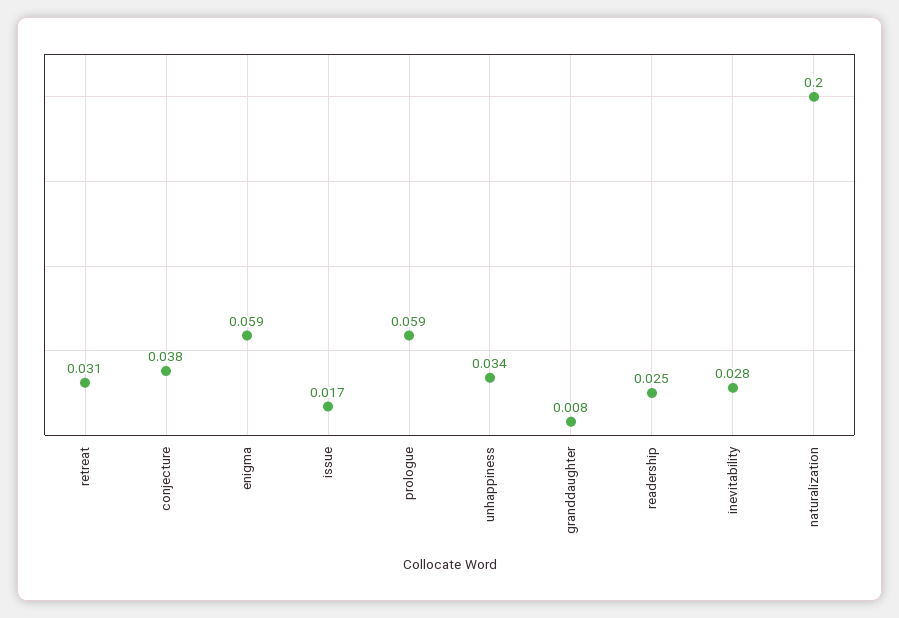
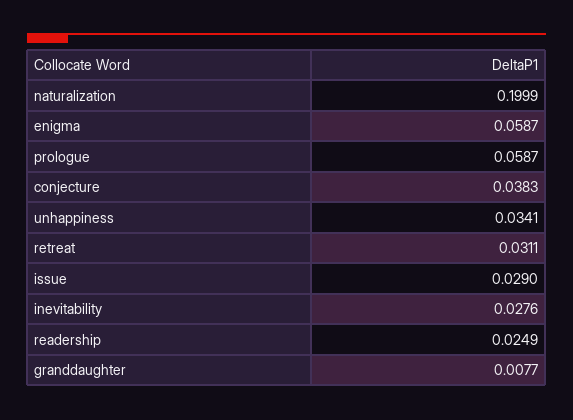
  {
    "retreat": 0.0311,
    "conjecture": 0.0383,
    "enigma": 0.0587,
-   "issue": 0.017,
+   "issue": 0.029,
    "prologue": 0.0587,
    "unhappiness": 0.0341,
    "granddaughter": 0.0077,
    "readership": 0.0249,
    "inevitability": 0.0276,
    "naturalization": 0.1999
  }

